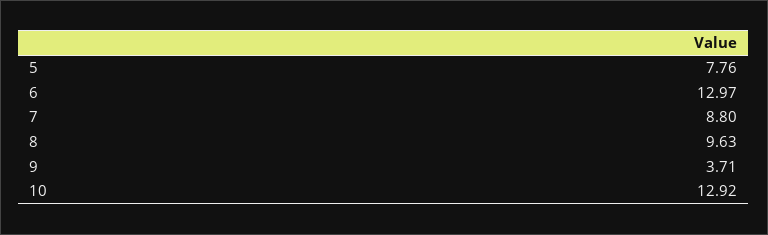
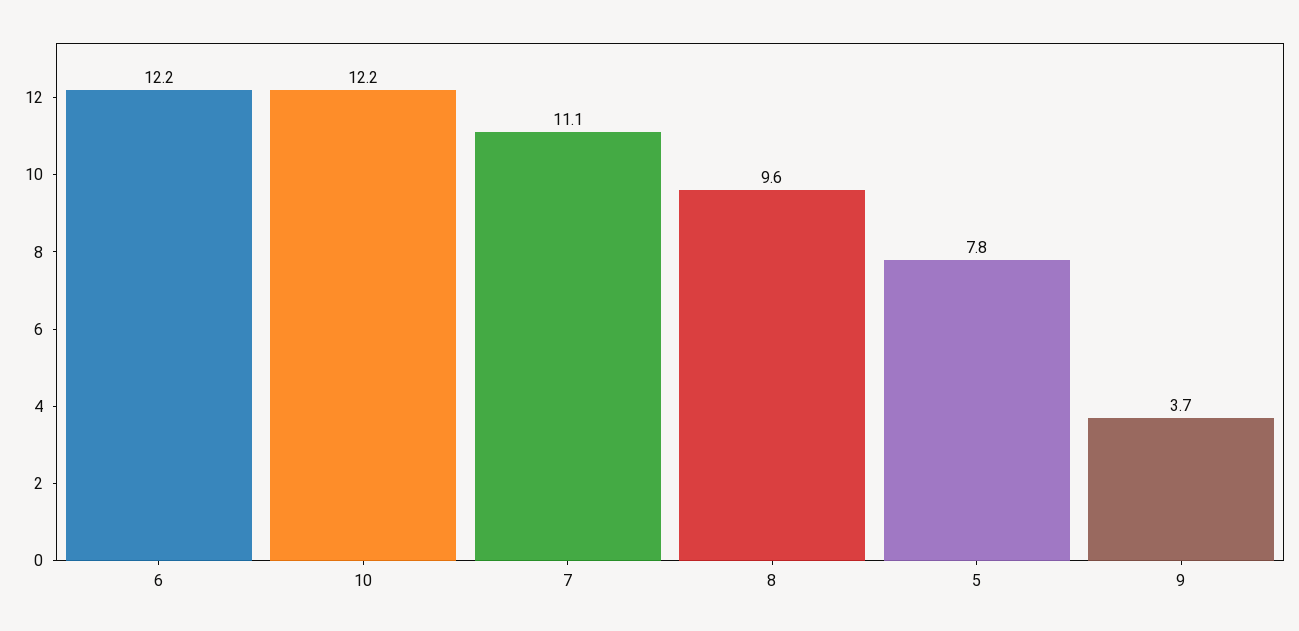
  {
    "5": 7.76,
-   "6": 12.97,
+   "6": 12.2,
-   "7": 8.8,
+   "7": 11.1,
    "8": 9.63,
    "9": 3.71,
-   "10": 12.92
+   "10": 12.2
  }

